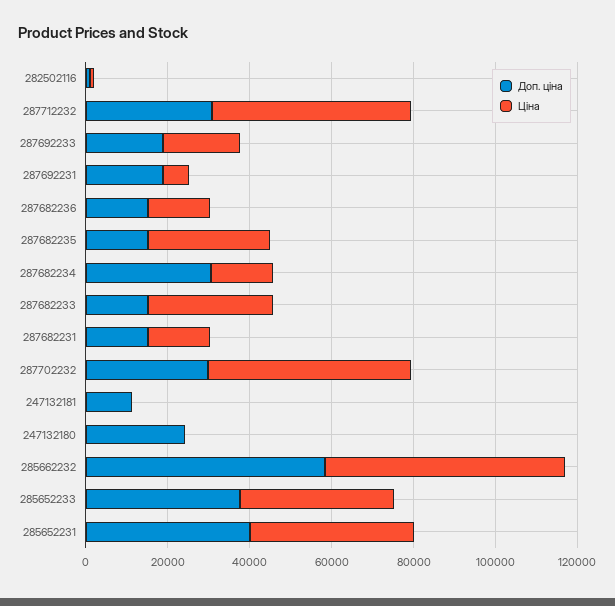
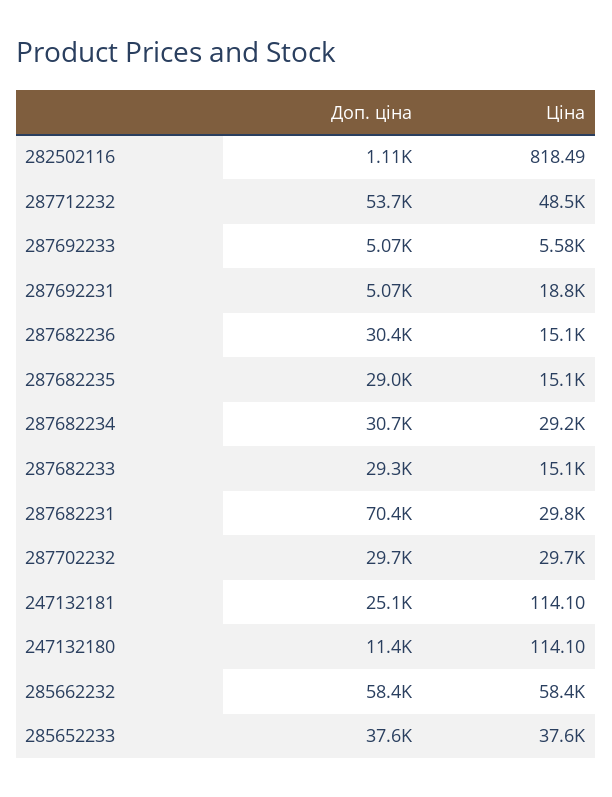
  {
    "Доп. ціна": {
      "282502116": 1110,
-     "287712232": 30000,
+     "287712232": 53700,
-     "287692233": 20000,
+     "287692233": 5070,
-     "287692231": 20000,
+     "287692231": 5070,
-     "287682236": 15000,
+     "287682236": 30400,
-     "287682235": 15000,
+     "287682235": 29000,
      "287682234": 30700,
-     "287682233": 15000,
+     "287682233": 29300,
-     "287682231": 15000,
+     "287682231": 70400,
      "287702232": 29700,
-     "247132181": 10000,
+     "247132181": 25100,
-     "247132180": 25000,
+     "247132180": 11400,
      "285662232": 58400,
-     "285652233": 37600,
+     "285652233": 37600
-     "285652231": 40000
    },
    "Ціна": {
      "282502116": 818.49,
      "287712232": 48500,
-     "287692233": 20000,
+     "287692233": 5580,
-     "287692231": 5000,
+     "287692231": 18800,
      "287682236": 15100,
-     "287682235": 30000,
+     "287682235": 15100,
-     "287682234": 15000,
+     "287682234": 29200,
-     "287682233": 30000,
+     "287682233": 15100,
-     "287682231": 15000,
+     "287682231": 29800,
-     "287702232": 50000,
+     "287702232": 29700,
      "247132181": 114.1,
      "247132180": 114.1,
      "285662232": 58400,
-     "285652233": 37600,
+     "285652233": 37600
-     "285652231": 40000
    }
  }

